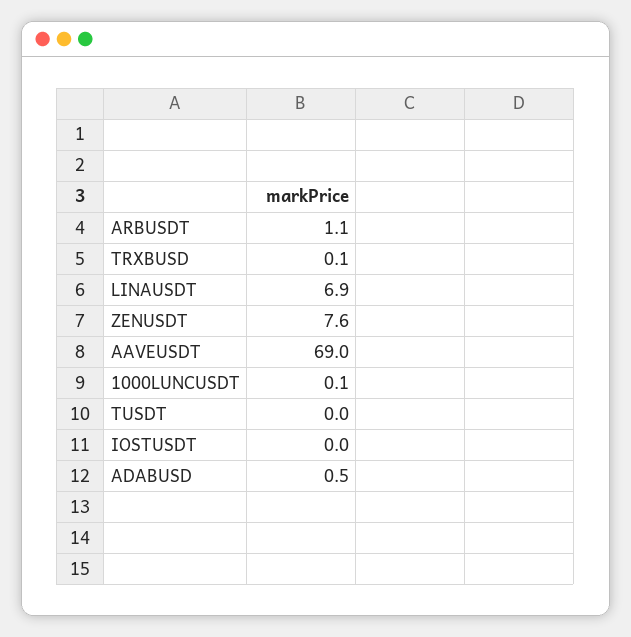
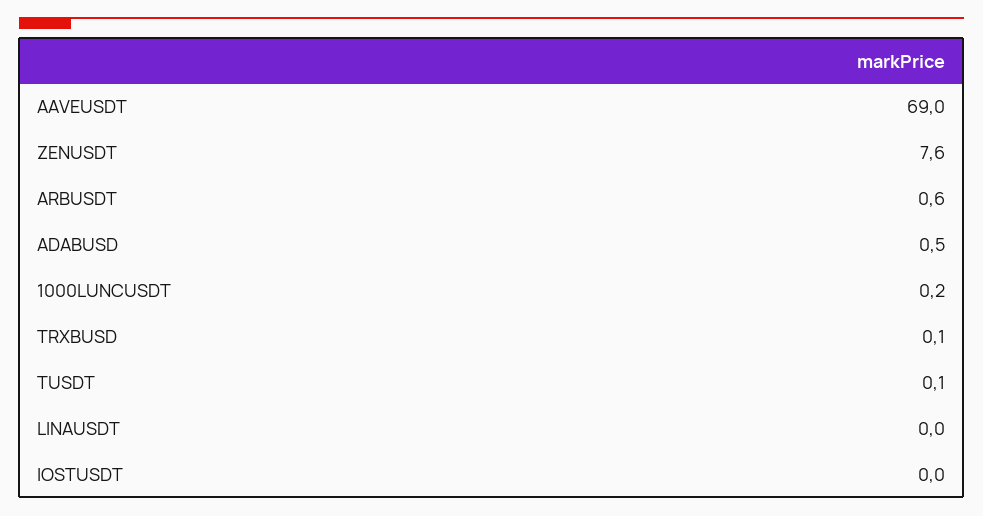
  {
-   "ARBUSDT": 1.1,
+   "ARBUSDT": 0.6,
    "TRXBUSD": 0.1,
-   "LINAUSDT": 6.9,
+   "LINAUSDT": 0,
    "ZENUSDT": 7.6,
    "AAVEUSDT": 69,
-   "1000LUNCUSDT": 0.1,
+   "1000LUNCUSDT": 0.2,
-   "TUSDT": 0,
+   "TUSDT": 0.1,
    "IOSTUSDT": 0,
    "ADABUSD": 0.5
  }

